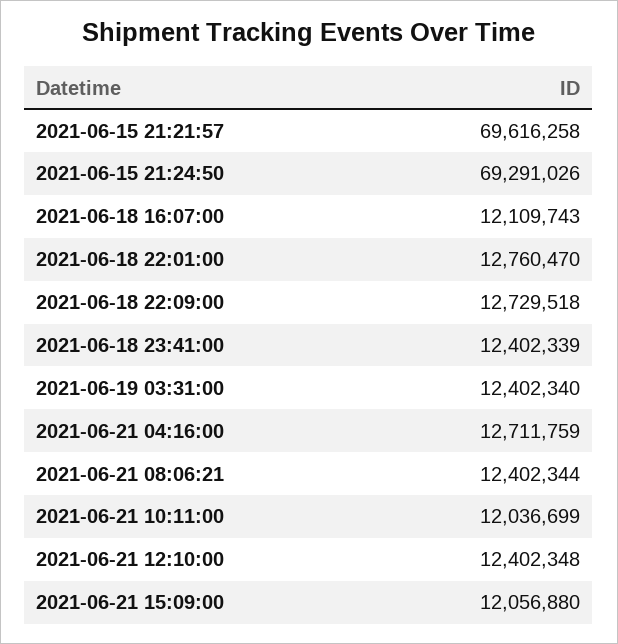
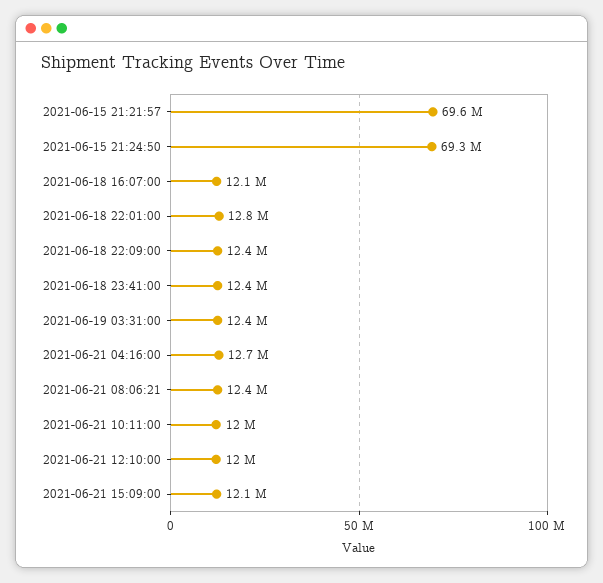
  {
    "2021-06-15 21:21:57": 69616258,
    "2021-06-15 21:24:50": 69291026,
    "2021-06-18 16:07:00": 12109743,
    "2021-06-18 22:01:00": 12760470,
-   "2021-06-18 22:09:00": 12729518,
+   "2021-06-18 22:09:00": 12400000,
    "2021-06-18 23:41:00": 12402339,
    "2021-06-19 03:31:00": 12402340,
    "2021-06-21 04:16:00": 12711759,
    "2021-06-21 08:06:21": 12402344,
    "2021-06-21 10:11:00": 12036699,
-   "2021-06-21 12:10:00": 12402348,
+   "2021-06-21 12:10:00": 12000000,
    "2021-06-21 15:09:00": 12056880
  }

